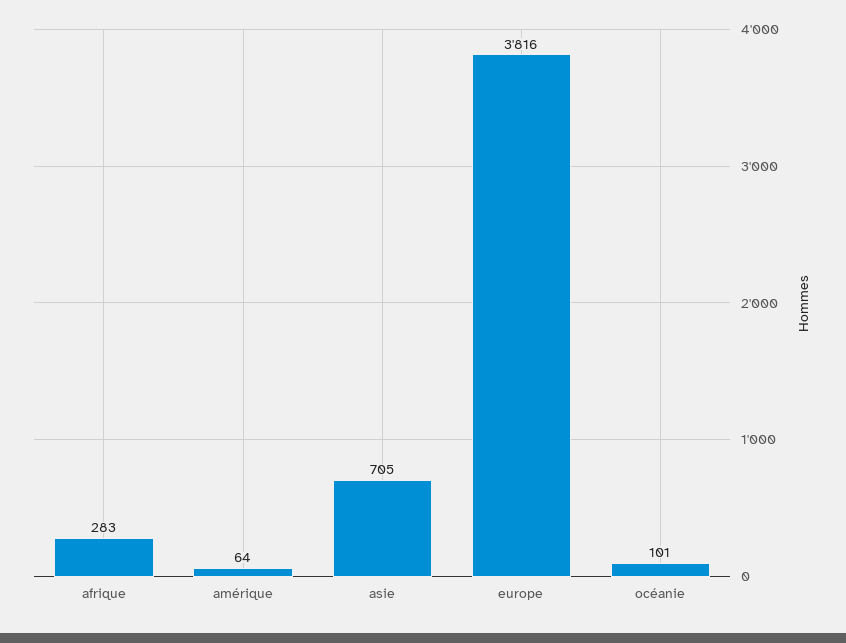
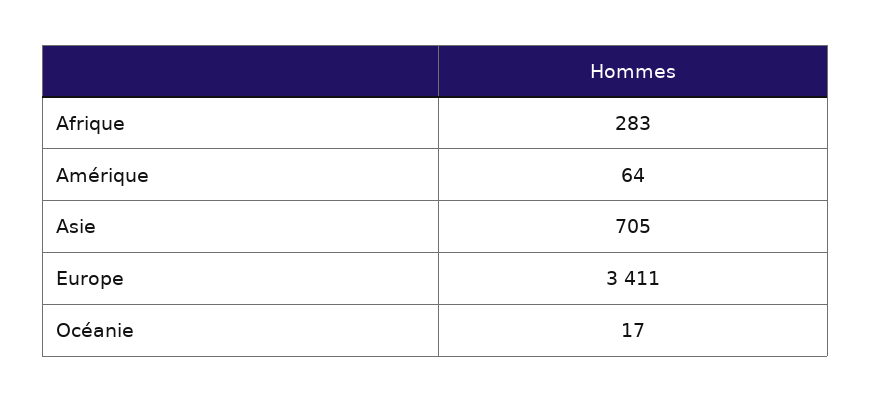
  {
    "afrique": 283,
    "amérique": 64,
    "asie": 705,
-   "europe": 3816,
+   "europe": 3411,
-   "océanie": 101
+   "océanie": 17
  }

